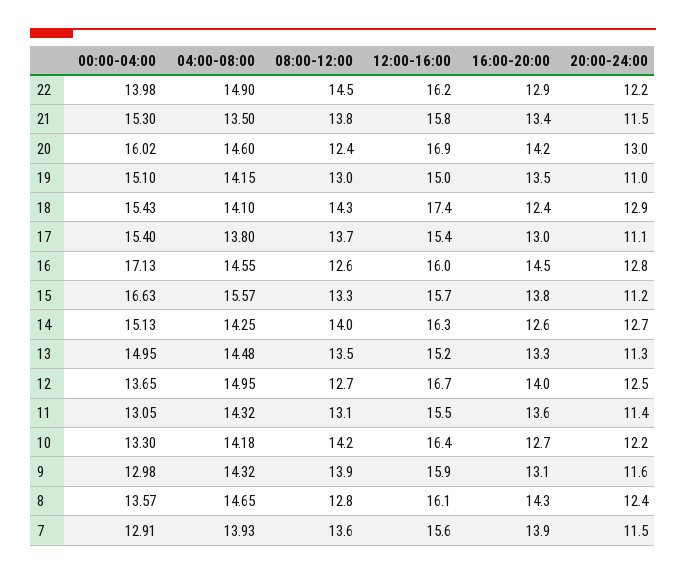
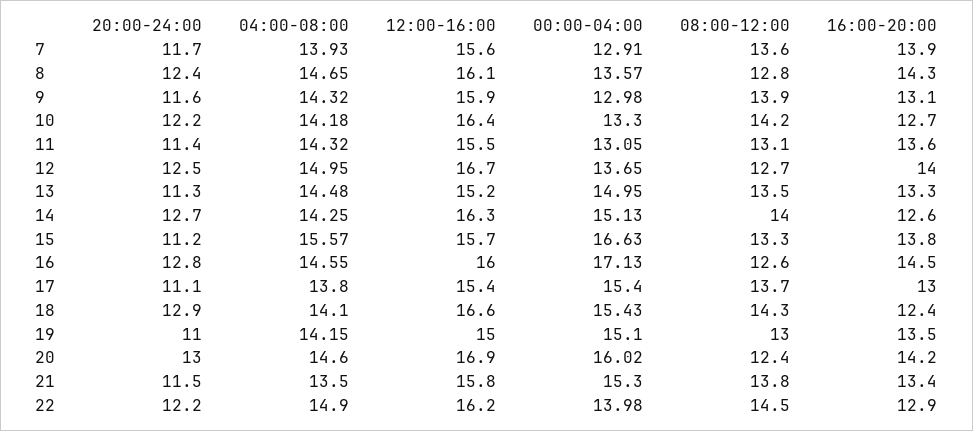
  {
    "00:00-04:00": {
      "22": 13.98,
      "21": 15.3,
      "20": 16.02,
      "19": 15.1,
      "18": 15.43,
      "17": 15.4,
      "16": 17.13,
      "15": 16.63,
      "14": 15.13,
      "13": 14.95,
      "12": 13.65,
      "11": 13.05,
      "10": 13.3,
      "9": 12.98,
      "8": 13.57,
      "7": 12.91
    },
    "04:00-08:00": {
      "22": 14.9,
      "21": 13.5,
      "20": 14.6,
      "19": 14.15,
      "18": 14.1,
      "17": 13.8,
      "16": 14.55,
      "15": 15.57,
      "14": 14.25,
      "13": 14.48,
      "12": 14.95,
      "11": 14.32,
      "10": 14.18,
      "9": 14.32,
      "8": 14.65,
      "7": 13.93
    },
    "08:00-12:00": {
      "22": 14.5,
      "21": 13.8,
      "20": 12.4,
      "19": 13,
      "18": 14.3,
      "17": 13.7,
      "16": 12.6,
      "15": 13.3,
      "14": 14,
      "13": 13.5,
      "12": 12.7,
      "11": 13.1,
      "10": 14.2,
      "9": 13.9,
      "8": 12.8,
      "7": 13.6
    },
    "12:00-16:00": {
      "22": 16.2,
      "21": 15.8,
      "20": 16.9,
      "19": 15,
-     "18": 17.4,
+     "18": 16.6,
      "17": 15.4,
      "16": 16,
      "15": 15.7,
      "14": 16.3,
      "13": 15.2,
      "12": 16.7,
      "11": 15.5,
      "10": 16.4,
      "9": 15.9,
      "8": 16.1,
      "7": 15.6
    },
    "16:00-20:00": {
      "22": 12.9,
      "21": 13.4,
      "20": 14.2,
      "19": 13.5,
      "18": 12.4,
      "17": 13,
      "16": 14.5,
      "15": 13.8,
      "14": 12.6,
      "13": 13.3,
      "12": 14,
      "11": 13.6,
      "10": 12.7,
      "9": 13.1,
      "8": 14.3,
      "7": 13.9
    },
    "20:00-24:00": {
      "22": 12.2,
      "21": 11.5,
      "20": 13,
      "19": 11,
      "18": 12.9,
      "17": 11.1,
      "16": 12.8,
      "15": 11.2,
      "14": 12.7,
      "13": 11.3,
      "12": 12.5,
      "11": 11.4,
      "10": 12.2,
      "9": 11.6,
      "8": 12.4,
-     "7": 11.5
+     "7": 11.7
    }
  }

